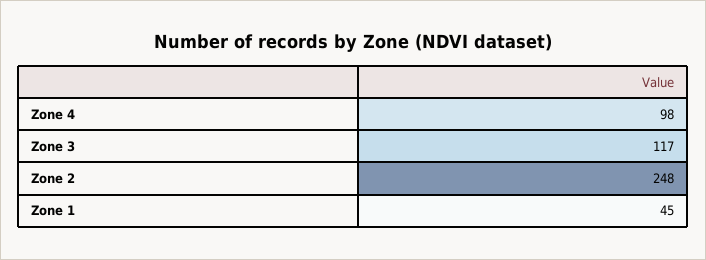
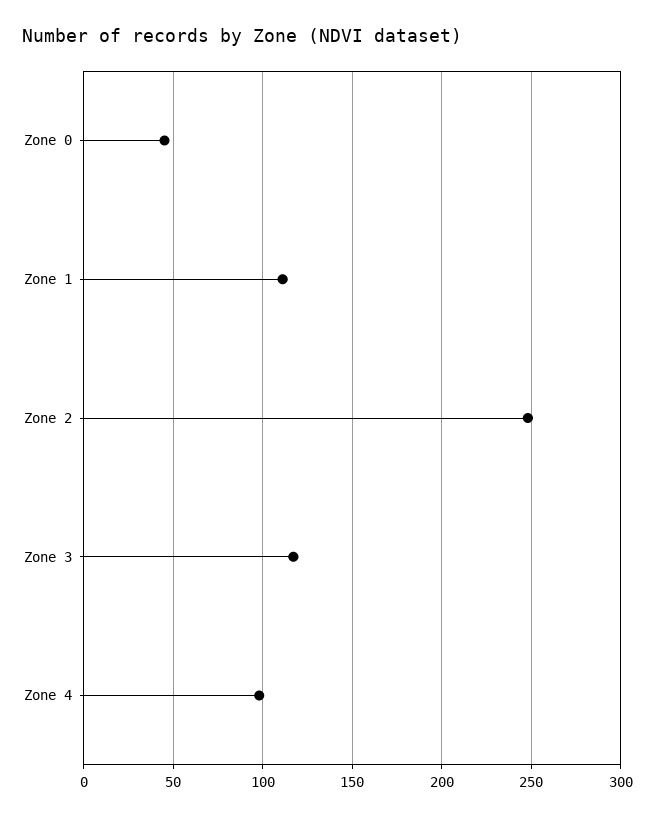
  {
    "Zone 4": 98,
    "Zone 3": 117,
    "Zone 2": 248,
-   "Zone 1": 45
+   "Zone 1": 110,
+   "Zone 0": 45
  }

